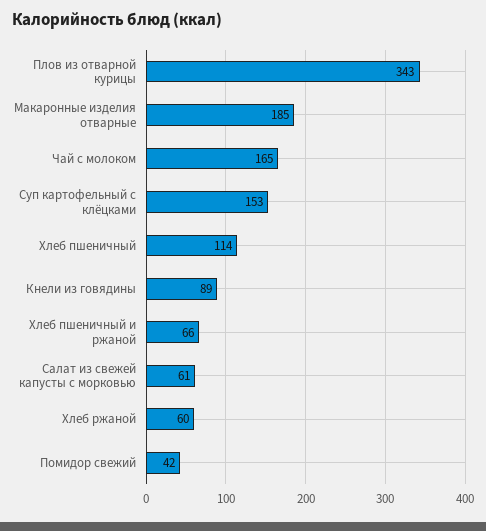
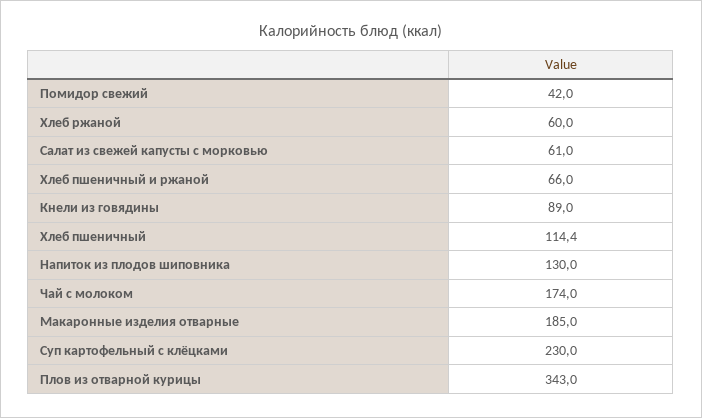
  {
    "Плов из отварной курицы": 343,
    "Макаронные изделия отварные": 185,
-   "Чай с молоком": 165,
+   "Чай с молоком": 174,
-   "Суп картофельный с клёцками": 153,
+   "Суп картофельный с клёцками": 230,
    "Хлеб пшеничный": 114.4,
    "Кнели из говядины": 89,
    "Хлеб пшеничный и ржаной": 66,
    "Салат из свежей капусты с морковью": 61,
    "Хлеб ржаной": 60,
-   "Помидор свежий": 42
+   "Помидор свежий": 42,
+   "Напиток из плодов шиповника": 130
  }

